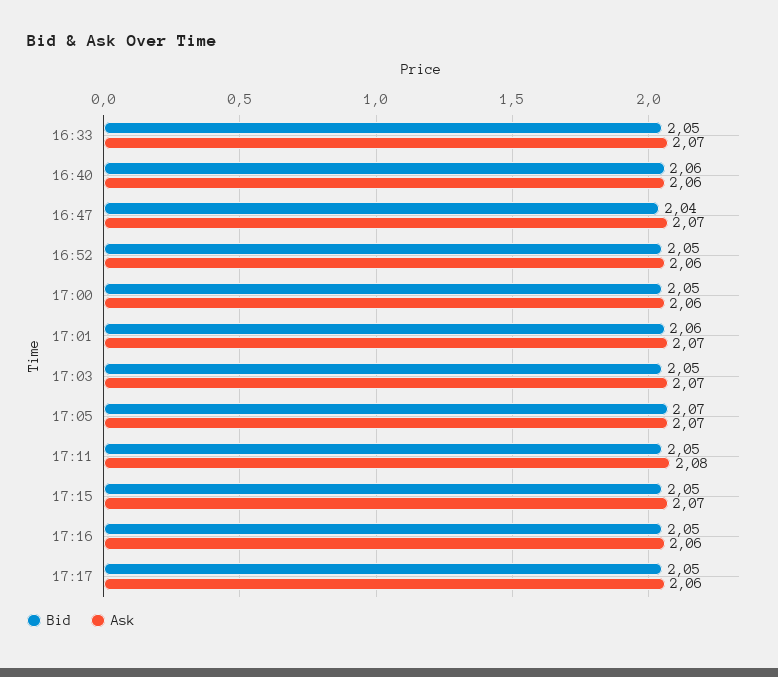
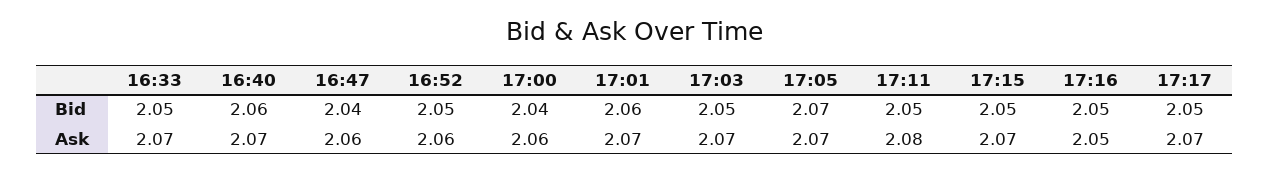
  {
    "Bid": {
      "16:33": 2.05,
      "16:40": 2.06,
      "16:47": 2.04,
      "16:52": 2.05,
-     "17:00": 2.05,
+     "17:00": 2.04,
      "17:01": 2.06,
      "17:03": 2.05,
      "17:05": 2.07,
      "17:11": 2.05,
      "17:15": 2.05,
      "17:16": 2.05,
      "17:17": 2.05
    },
    "Ask": {
      "16:33": 2.07,
-     "16:40": 2.06,
+     "16:40": 2.07,
-     "16:47": 2.07,
+     "16:47": 2.06,
      "16:52": 2.06,
      "17:00": 2.06,
      "17:01": 2.07,
      "17:03": 2.07,
      "17:05": 2.07,
      "17:11": 2.08,
      "17:15": 2.07,
-     "17:16": 2.06,
+     "17:16": 2.05,
-     "17:17": 2.06
+     "17:17": 2.07
    }
  }

